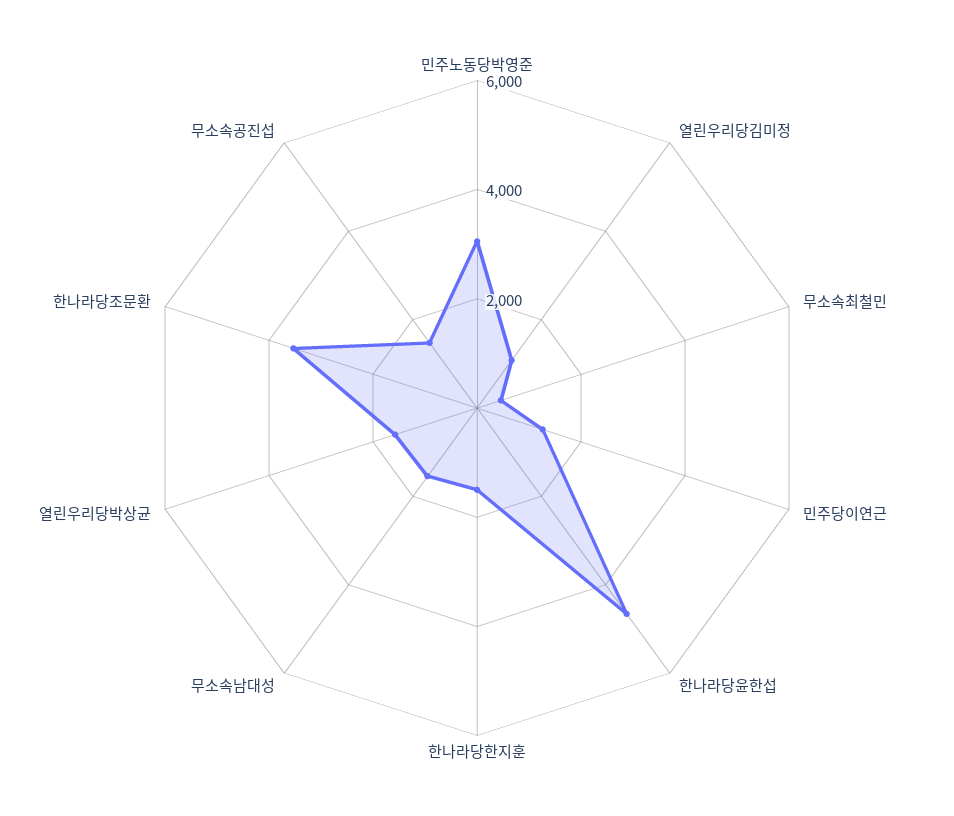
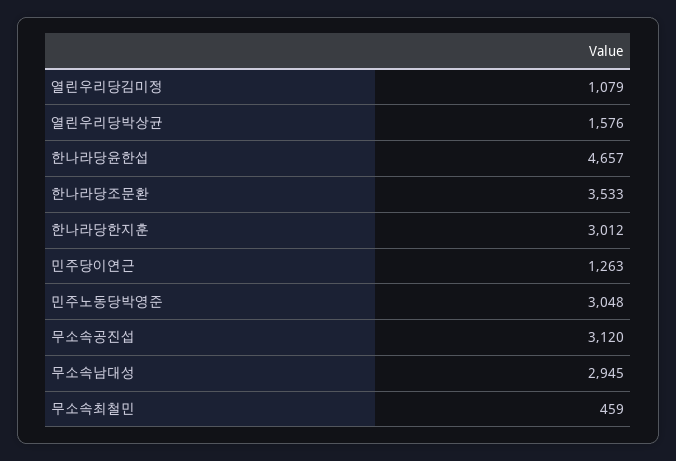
  {
    "민주노동당박영준": 3048,
    "열린우리당김미정": 1079,
    "무소속최철민": 459,
    "민주당이연근": 1263,
    "한나라당윤한섭": 4657,
-   "한나라당한지훈": 1500,
+   "한나라당한지훈": 3012,
-   "무소속남대성": 1500,
+   "무소속남대성": 2945,
    "열린우리당박상균": 1576,
    "한나라당조문환": 3533,
-   "무소속공진섭": 1500
+   "무소속공진섭": 3120
  }

